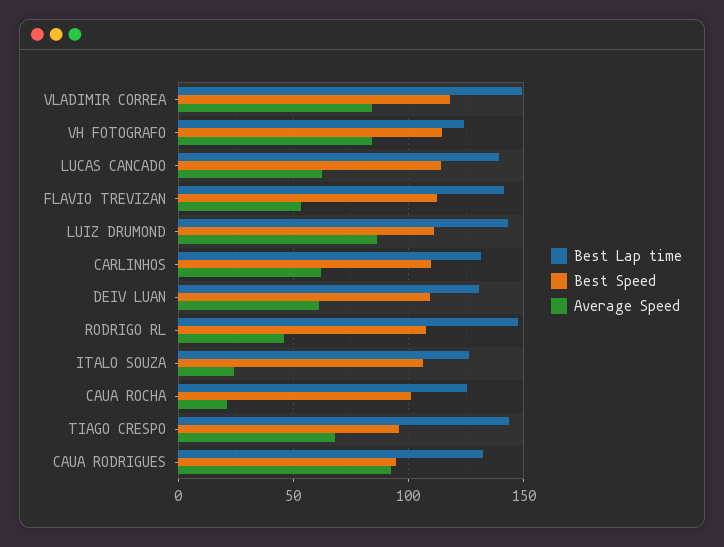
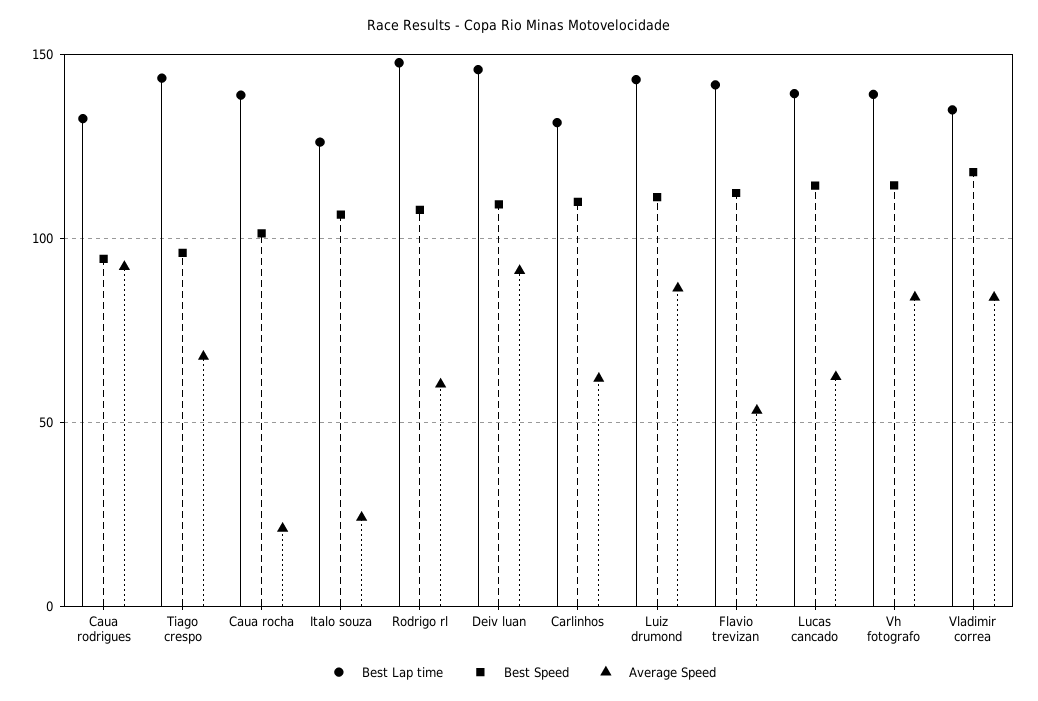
  {
    "Best Lap time": {
-     "VLADIMIR CORREA": 150,
+     "VLADIMIR CORREA": 135,
-     "VH FOTOGRAFO": 125,
+     "VH FOTOGRAFO": 140,
      "LUCAS CANCADO": 140,
      "FLAVIO TREVIZAN": 140,
      "LUIZ DRUMOND": 145,
      "CARLINHOS": 130,
-     "DEIV LUAN": 130,
+     "DEIV LUAN": 145,
      "RODRIGO RL": 150,
      "ITALO SOUZA": 125,
-     "CAUA ROCHA": 125,
+     "CAUA ROCHA": 140,
      "TIAGO CRESPO": 145,
      "CAUA RODRIGUES": 135
    },
    "Best Speed": {
      "VLADIMIR CORREA": 120,
      "VH FOTOGRAFO": 115,
      "LUCAS CANCADO": 115,
      "FLAVIO TREVIZAN": 110,
      "LUIZ DRUMOND": 110,
      "CARLINHOS": 110,
      "DEIV LUAN": 110,
      "RODRIGO RL": 110,
      "ITALO SOUZA": 105,
      "CAUA ROCHA": 100,
      "TIAGO CRESPO": 95,
      "CAUA RODRIGUES": 95
    },
    "Average Speed": {
      "VLADIMIR CORREA": 85,
      "VH FOTOGRAFO": 85,
      "LUCAS CANCADO": 60,
      "FLAVIO TREVIZAN": 55,
      "LUIZ DRUMOND": 85,
      "CARLINHOS": 60,
-     "DEIV LUAN": 60,
+     "DEIV LUAN": 90,
-     "RODRIGO RL": 45,
+     "RODRIGO RL": 60,
      "ITALO SOUZA": 25,
      "CAUA ROCHA": 20,
      "TIAGO CRESPO": 70,
      "CAUA RODRIGUES": 90
    }
  }

